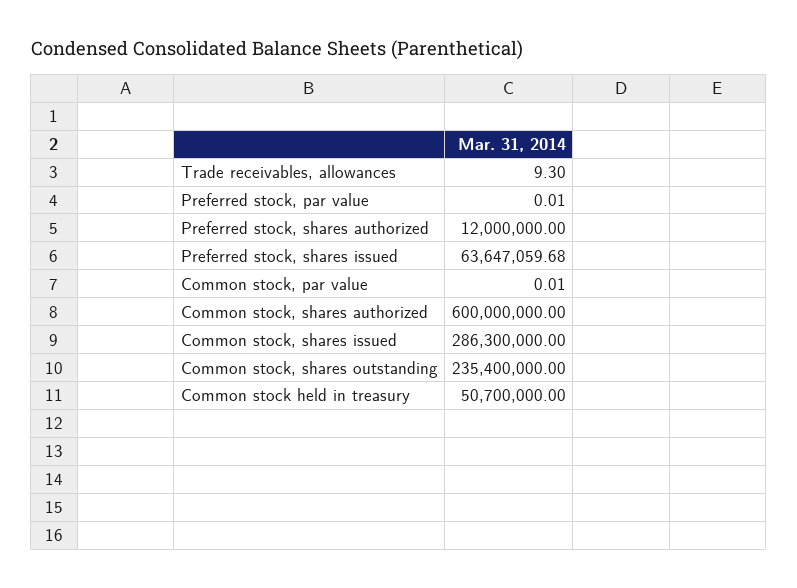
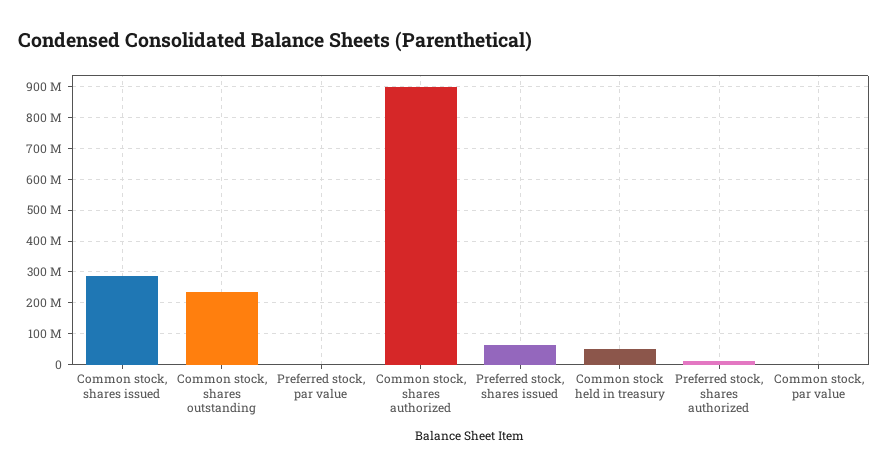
  {
-   "Trade receivables, allowances": 9.3,
    "Preferred stock, par value": 0.01,
    "Preferred stock, shares authorized": 12000000,
    "Preferred stock, shares issued": 63647059.68,
    "Common stock, par value": 0.01,
-   "Common stock, shares authorized": 600000000,
+   "Common stock, shares authorized": 900000000,
    "Common stock, shares issued": 286300000,
    "Common stock, shares outstanding": 235400000,
    "Common stock held in treasury": 50700000
  }

